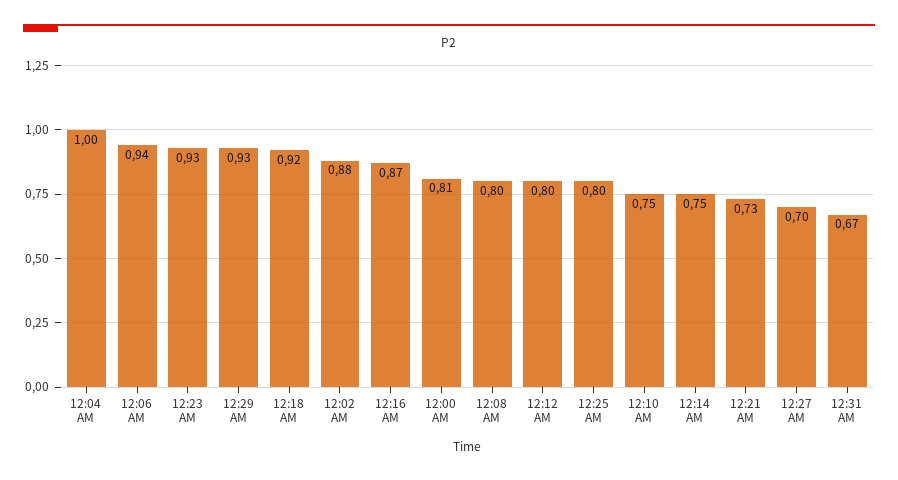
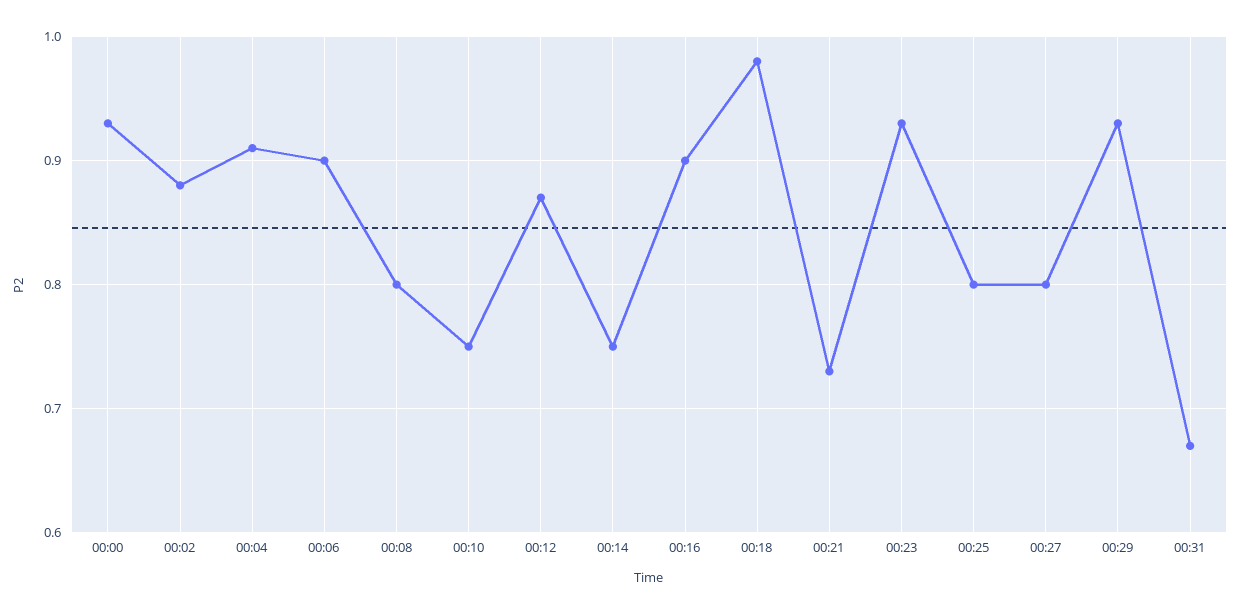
  {
-   "12:04 AM": 1,
+   "12:04 AM": 0.91,
-   "12:06 AM": 0.94,
+   "12:06 AM": 0.9,
    "12:23 AM": 0.93,
    "12:29 AM": 0.93,
-   "12:18 AM": 0.92,
+   "12:18 AM": 0.98,
    "12:02 AM": 0.88,
-   "12:16 AM": 0.87,
+   "12:16 AM": 0.9,
-   "12:00 AM": 0.81,
+   "12:00 AM": 0.93,
    "12:08 AM": 0.8,
-   "12:12 AM": 0.8,
+   "12:12 AM": 0.87,
    "12:25 AM": 0.8,
    "12:10 AM": 0.75,
    "12:14 AM": 0.75,
    "12:21 AM": 0.73,
-   "12:27 AM": 0.7,
+   "12:27 AM": 0.8,
    "12:31 AM": 0.67
  }

